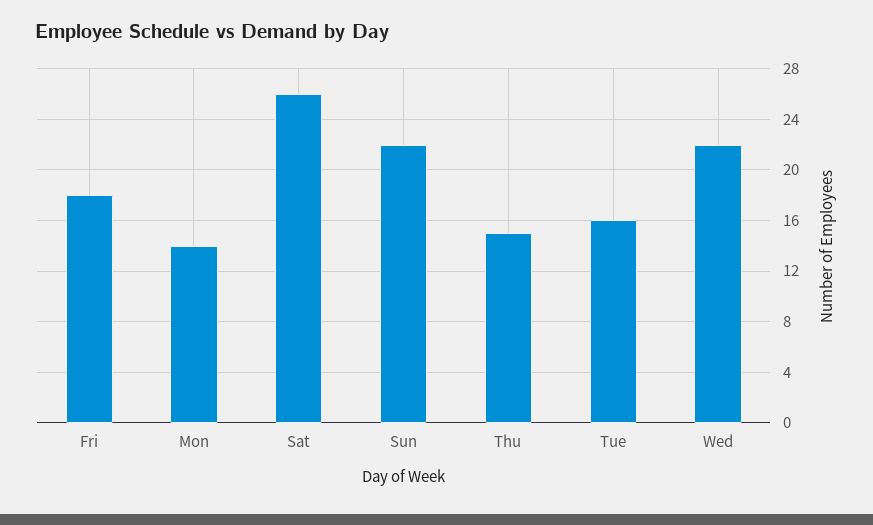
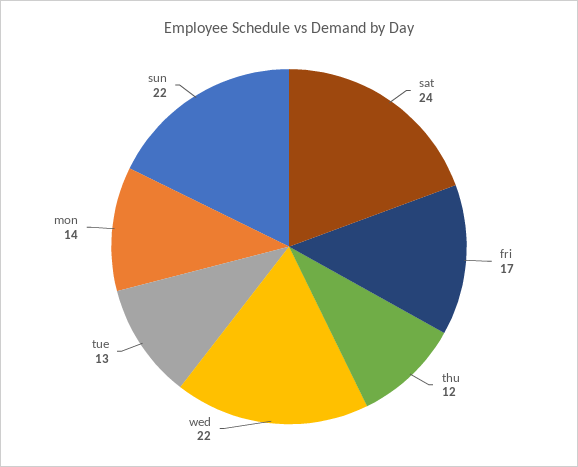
  {
-   "Fri": 18,
+   "Fri": 17,
    "Mon": 14,
-   "Sat": 26,
+   "Sat": 24,
    "Sun": 22,
-   "Thu": 15,
+   "Thu": 12,
-   "Tue": 16,
+   "Tue": 13,
    "Wed": 22
  }

